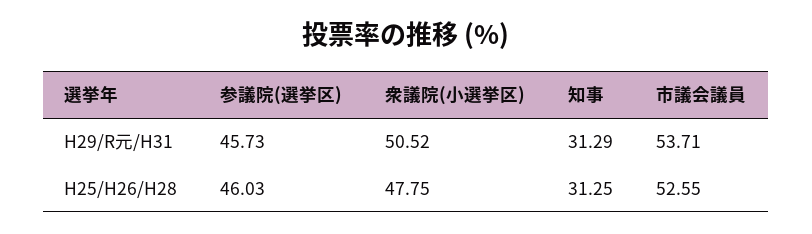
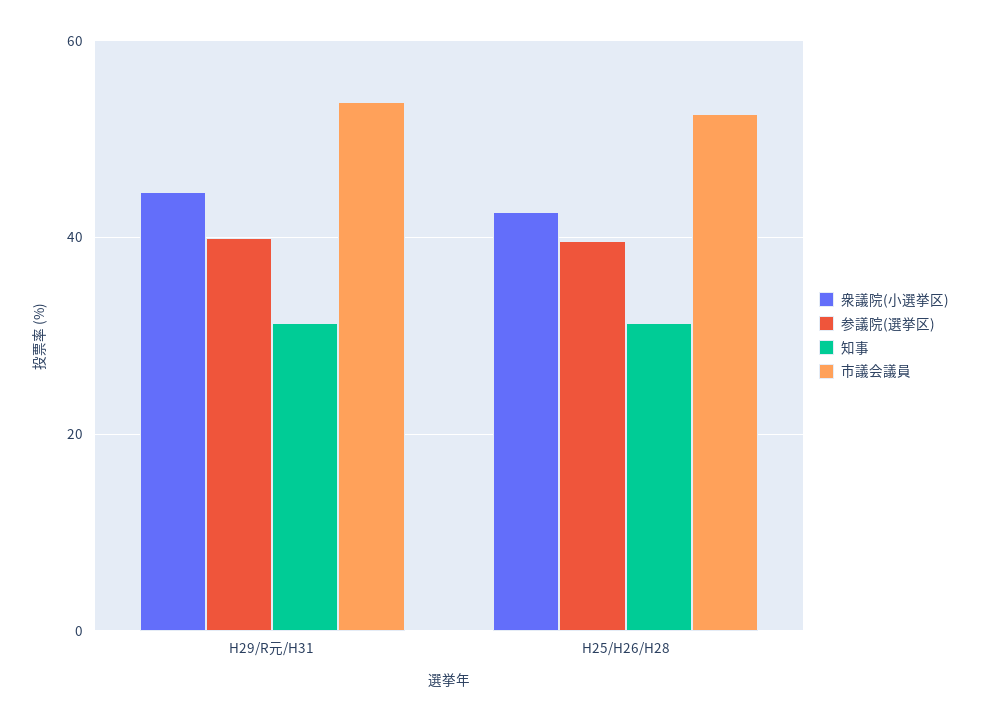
  {
    "参議院(選挙区)": {
-     "H29/R元/H31": 45.73,
+     "H29/R元/H31": 40,
-     "H25/H26/H28": 46.03
+     "H25/H26/H28": 40
    },
    "衆議院(小選挙区)": {
-     "H29/R元/H31": 50.52,
+     "H29/R元/H31": 44,
-     "H25/H26/H28": 47.75
+     "H25/H26/H28": 42
    },
    "知事": {
      "H29/R元/H31": 31.29,
      "H25/H26/H28": 31.25
    },
    "市議会議員": {
      "H29/R元/H31": 53.71,
      "H25/H26/H28": 52.55
    }
  }

